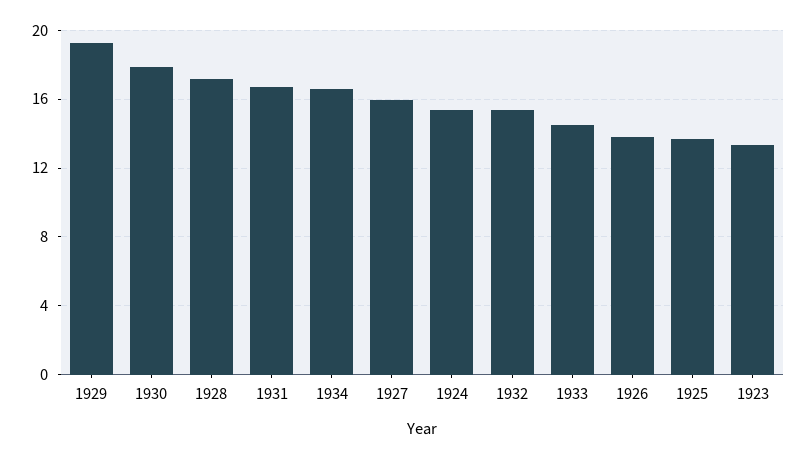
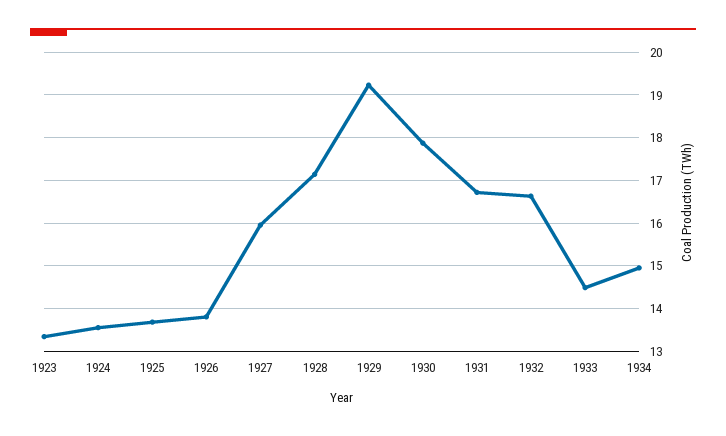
  {
    "1929": 19.2,
    "1930": 17.8,
    "1928": 17.2,
    "1931": 16.8,
-   "1934": 16.5,
+   "1934": 15,
    "1927": 16,
-   "1924": 15.5,
+   "1924": 13.6,
-   "1932": 15.5,
+   "1932": 16.6,
    "1933": 14.4,
    "1926": 13.8,
    "1925": 13.6,
    "1923": 13.4
  }

